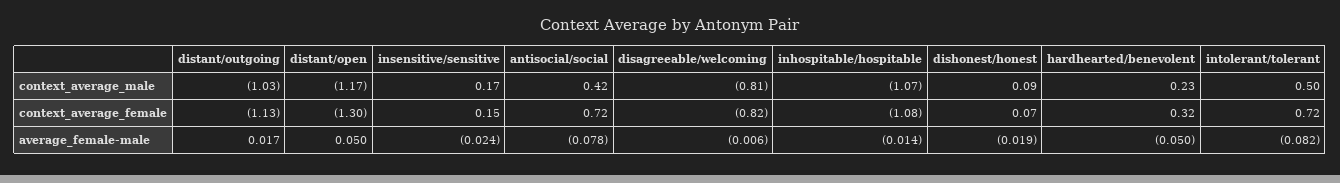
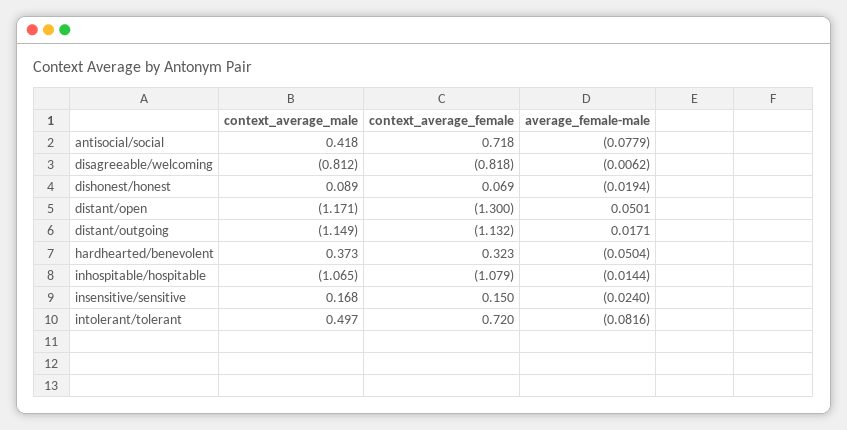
  {
    "distant/outgoing": {
-     "context_average_male": -1.03,
+     "context_average_male": -1.149,
      "context_average_female": -1.132,
      "average_female-male": 0.0171
    },
    "distant/open": {
      "context_average_male": -1.171,
      "context_average_female": -1.3,
      "average_female-male": 0.0501
    },
    "insensitive/sensitive": {
      "context_average_male": 0.168,
      "context_average_female": 0.15,
      "average_female-male": -0.024
    },
    "antisocial/social": {
      "context_average_male": 0.418,
      "context_average_female": 0.718,
      "average_female-male": -0.0779
    },
    "disagreeable/welcoming": {
      "context_average_male": -0.812,
      "context_average_female": -0.818,
      "average_female-male": -0.0062
    },
    "inhospitable/hospitable": {
      "context_average_male": -1.065,
      "context_average_female": -1.079,
      "average_female-male": -0.0144
    },
    "dishonest/honest": {
      "context_average_male": 0.089,
      "context_average_female": 0.069,
      "average_female-male": -0.0194
    },
    "hardhearted/benevolent": {
-     "context_average_male": 0.23,
+     "context_average_male": 0.373,
      "context_average_female": 0.323,
      "average_female-male": -0.0504
    },
    "intolerant/tolerant": {
      "context_average_male": 0.497,
      "context_average_female": 0.72,
      "average_female-male": -0.0816
    }
  }

